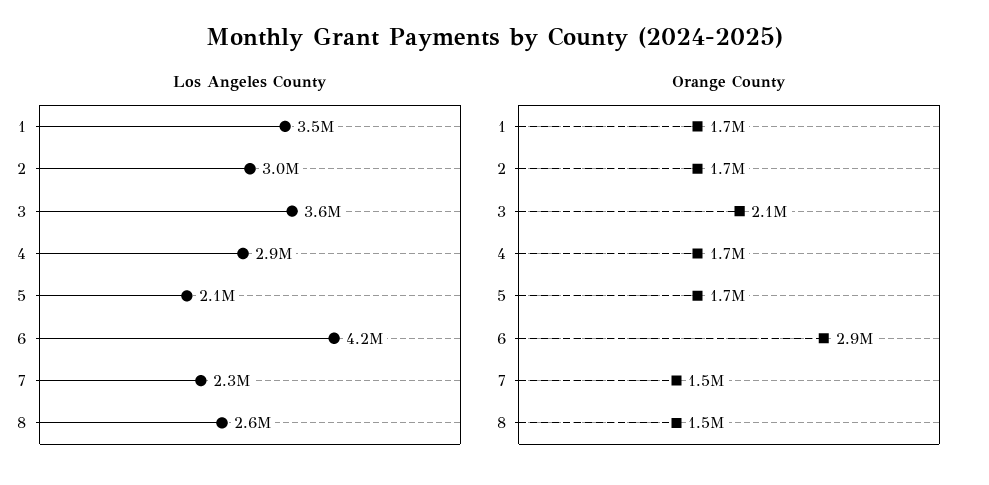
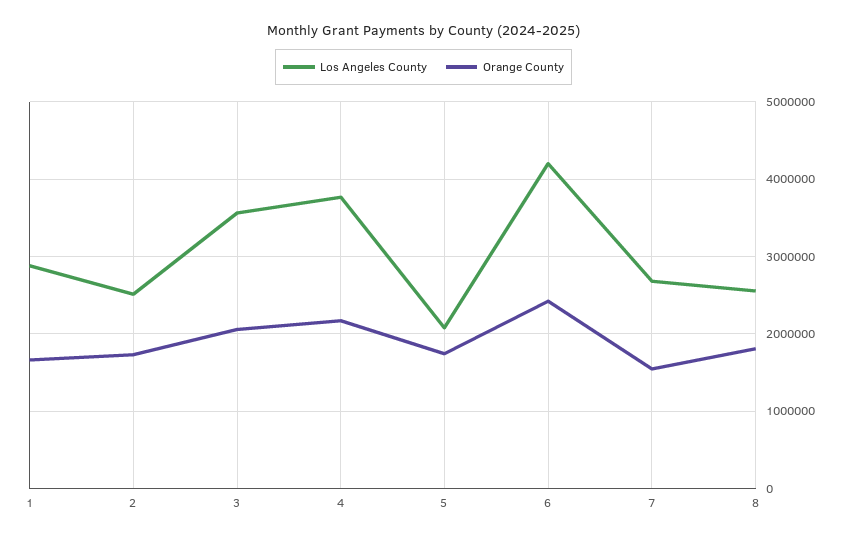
  {
    "Los Angeles County": {
-     "1": 3500000,
+     "1": 2900000,
-     "2": 3000000,
+     "2": 2500000,
      "3": 3600000,
-     "4": 2900000,
+     "4": 3800000,
      "5": 2100000,
      "6": 4200000,
-     "7": 2300000,
+     "7": 2700000,
      "8": 2600000
    },
    "Orange County": {
      "1": 1700000,
      "2": 1700000,
      "3": 2100000,
-     "4": 1700000,
+     "4": 2200000,
      "5": 1700000,
-     "6": 2900000,
+     "6": 2400000,
      "7": 1500000,
-     "8": 1500000
+     "8": 1800000
    }
  }

